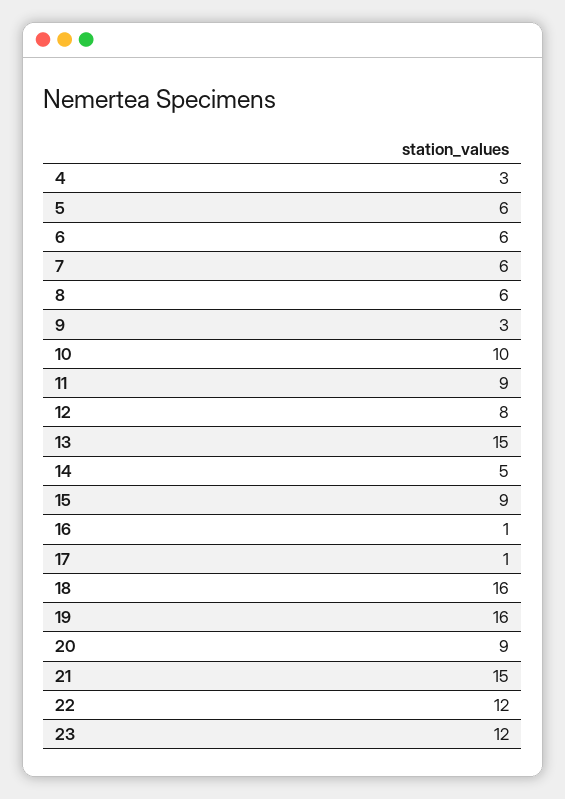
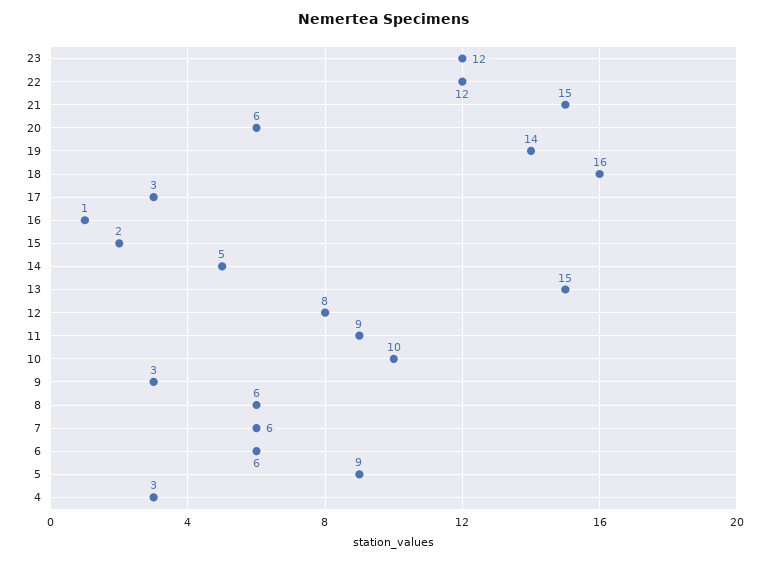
  {
    "4": 3,
-   "5": 6,
+   "5": 9,
    "6": 6,
    "7": 6,
    "8": 6,
    "9": 3,
    "10": 10,
    "11": 9,
    "12": 8,
    "13": 15,
    "14": 5,
-   "15": 9,
+   "15": 2,
    "16": 1,
-   "17": 1,
+   "17": 3,
    "18": 16,
-   "19": 16,
+   "19": 14,
-   "20": 9,
+   "20": 6,
    "21": 15,
    "22": 12,
    "23": 12
  }

